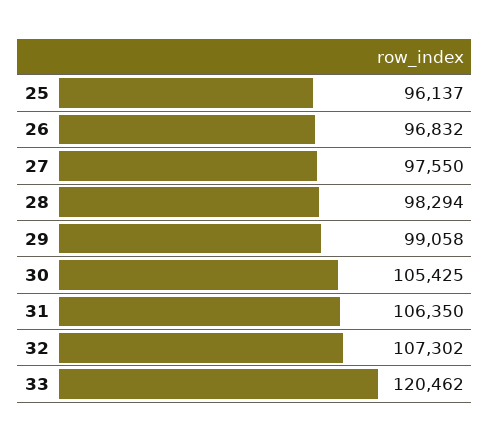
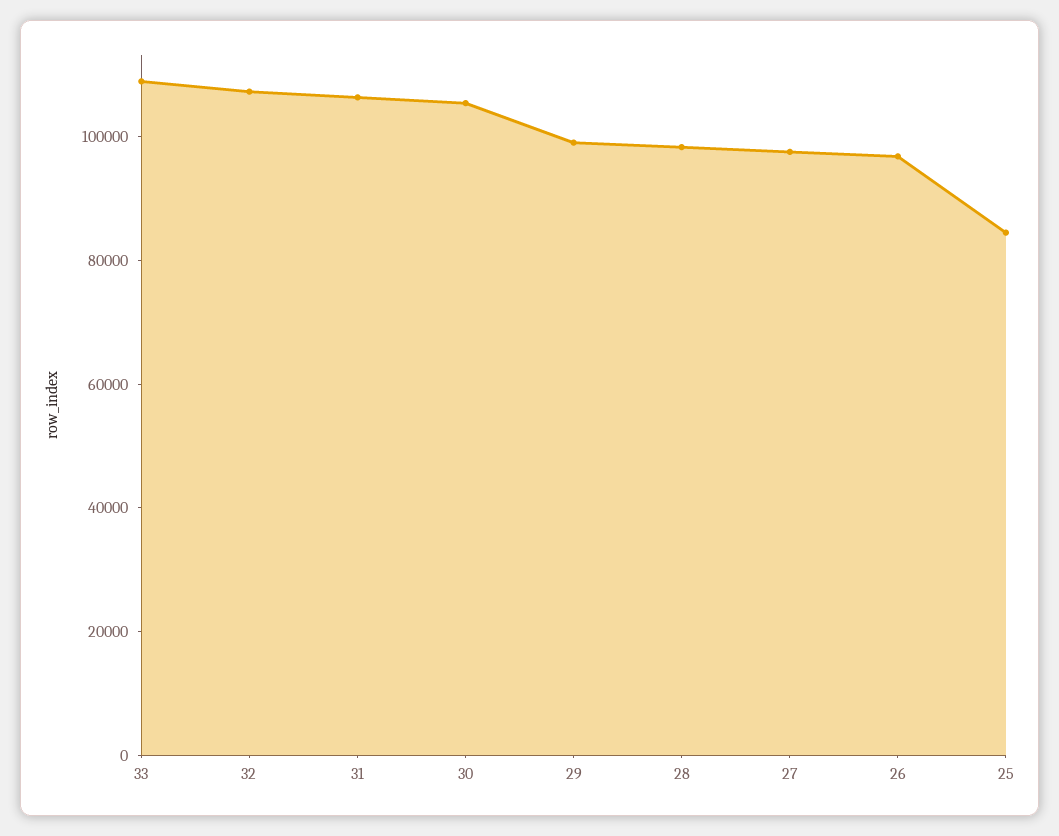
  {
-   "25": 96137,
+   "25": 85000,
    "26": 96832,
    "27": 97550,
    "28": 98294,
    "29": 99058,
    "30": 105425,
    "31": 106350,
    "32": 107302,
-   "33": 120462
+   "33": 110000
  }

